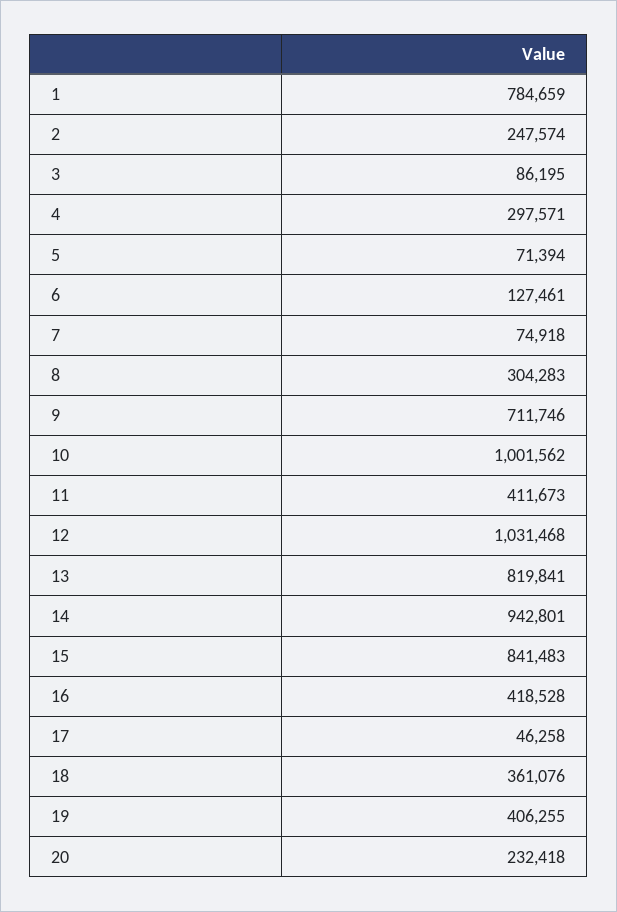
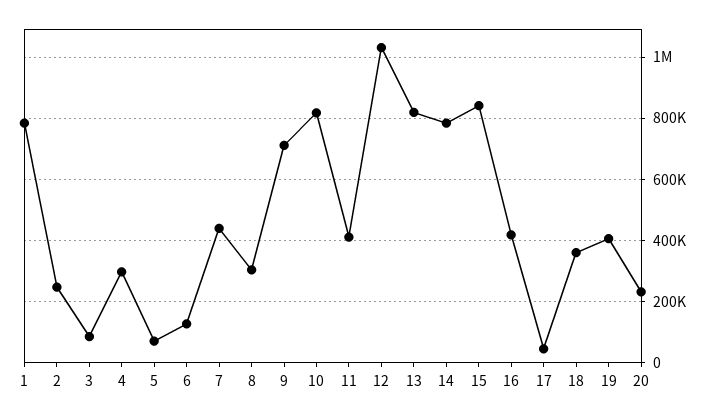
  {
    "1": 784659,
    "2": 247574,
    "3": 86195,
    "4": 297571,
    "5": 71394,
    "6": 127461,
-   "7": 74918,
+   "7": 440000,
    "8": 304283,
    "9": 711746,
-   "10": 1001562,
+   "10": 820000,
    "11": 411673,
    "12": 1031468,
    "13": 819841,
-   "14": 942801,
+   "14": 780000,
    "15": 841483,
    "16": 418528,
    "17": 46258,
    "18": 361076,
    "19": 406255,
    "20": 232418
  }

